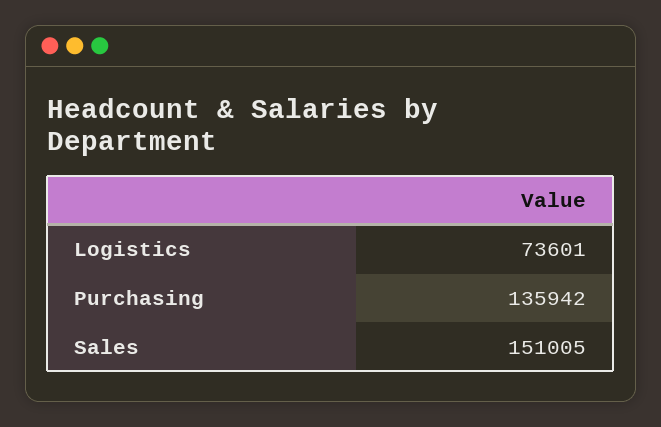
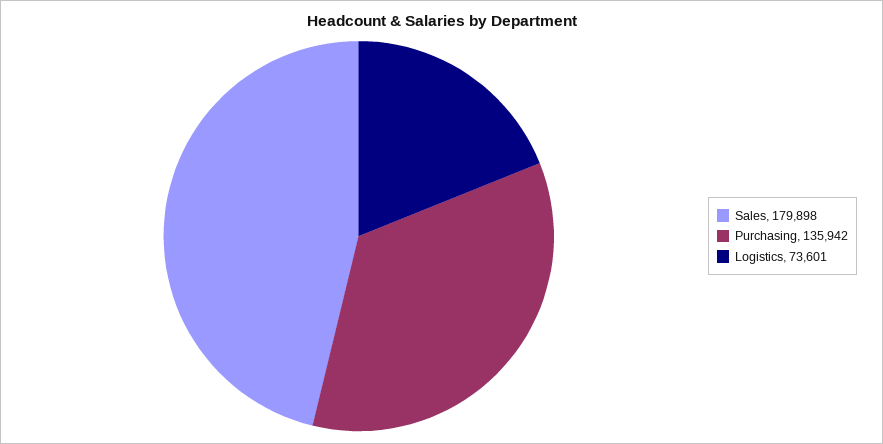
  {
    "Logistics": 73601,
    "Purchasing": 135942,
-   "Sales": 151005
+   "Sales": 179898
  }

